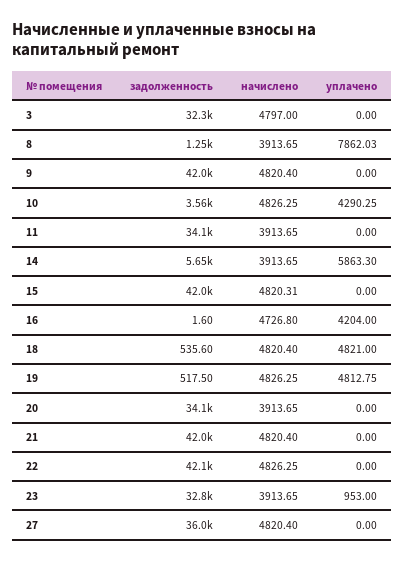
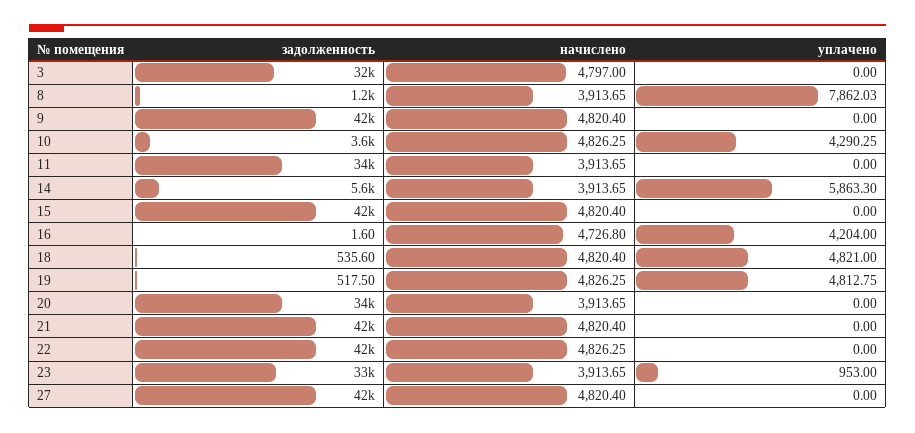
  {
    "задолженность": {
      "3": 32300,
      "8": 1250,
      "9": 42000,
      "10": 3560,
      "11": 34100,
      "14": 5650,
      "15": 42000,
      "16": 1.6,
      "18": 535.6,
      "19": 517.5,
      "20": 34100,
      "21": 42000,
      "22": 42100,
      "23": 32800,
-     "27": 36000
+     "27": 42000
    },
    "начислено": {
      "3": 4797,
      "8": 3913.65,
      "9": 4820.4,
      "10": 4826.25,
      "11": 3913.65,
      "14": 3913.65,
-     "15": 4820.31,
+     "15": 4820.4,
      "16": 4726.8,
      "18": 4820.4,
      "19": 4826.25,
      "20": 3913.65,
      "21": 4820.4,
      "22": 4826.25,
      "23": 3913.65,
      "27": 4820.4
    },
    "уплачено": {
      "3": 0,
      "8": 7862.03,
      "9": 0,
      "10": 4290.25,
      "11": 0,
      "14": 5863.3,
      "15": 0,
      "16": 4204,
      "18": 4821,
      "19": 4812.75,
      "20": 0,
      "21": 0,
      "22": 0,
      "23": 953,
      "27": 0
    }
  }

